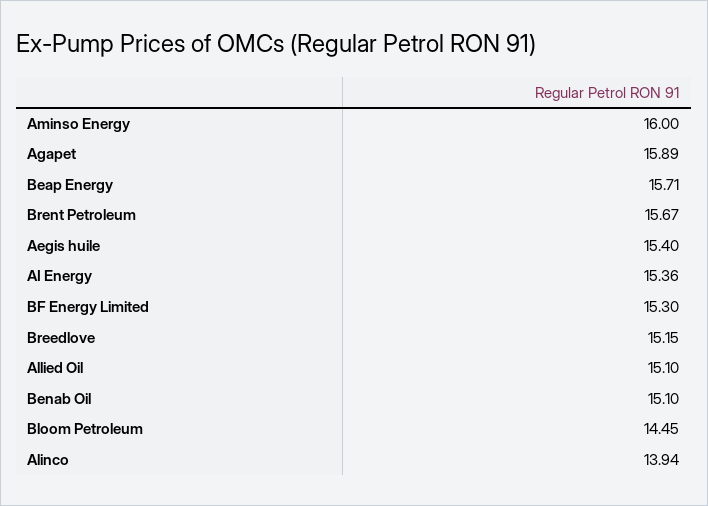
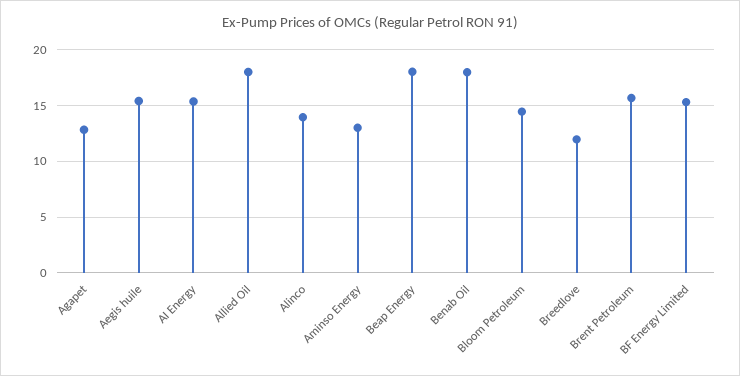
  {
-   "Aminso Energy": 16,
+   "Aminso Energy": 13,
-   "Agapet": 15.89,
+   "Agapet": 13,
-   "Beap Energy": 15.71,
+   "Beap Energy": 18,
    "Brent Petroleum": 15.67,
    "Aegis huile": 15.4,
    "AI Energy": 15.36,
    "BF Energy Limited": 15.3,
-   "Breedlove": 15.15,
+   "Breedlove": 12,
-   "Allied Oil": 15.1,
+   "Allied Oil": 18,
-   "Benab Oil": 15.1,
+   "Benab Oil": 18,
    "Bloom Petroleum": 14.45,
    "Alinco": 13.94
  }

